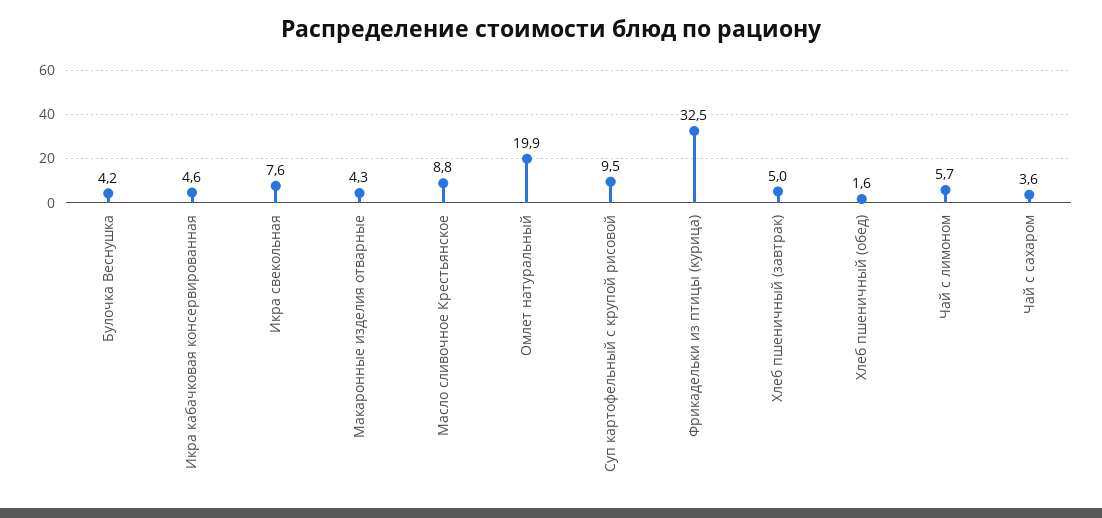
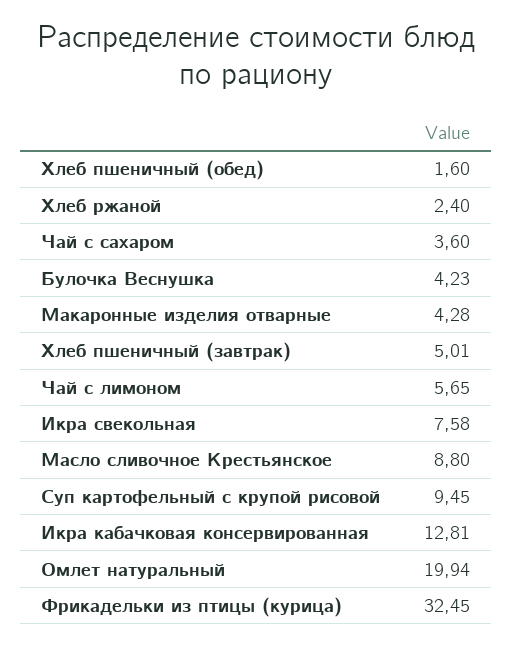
  {
    "Булочка Веснушка": 4.23,
-   "Икра кабачковая консервированная": 4.6,
+   "Икра кабачковая консервированная": 12.81,
    "Икра свекольная": 7.58,
    "Макаронные изделия отварные": 4.28,
    "Масло сливочное Крестьянское": 8.8,
    "Омлет натуральный": 19.94,
    "Суп картофельный с крупой рисовой": 9.45,
    "Фрикадельки из птицы (курица)": 32.45,
    "Хлеб пшеничный (завтрак)": 5.01,
    "Хлеб пшеничный (обед)": 1.6,
    "Чай с лимоном": 5.65,
-   "Чай с сахаром": 3.6
+   "Чай с сахаром": 3.6,
+   "Хлеб ржаной": 2.4
  }

